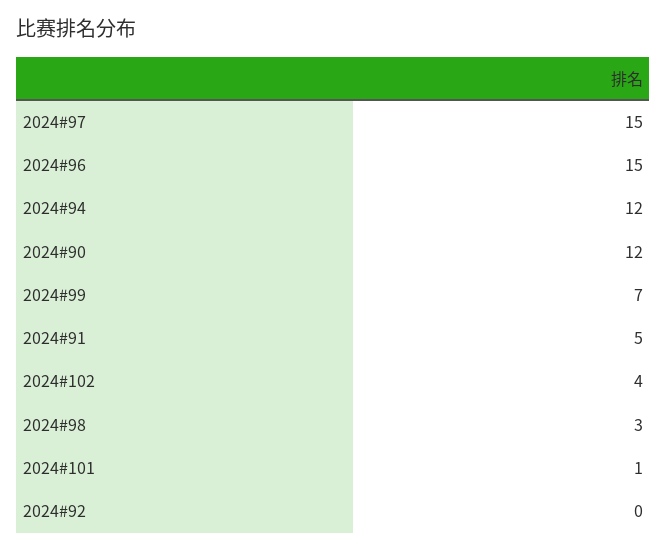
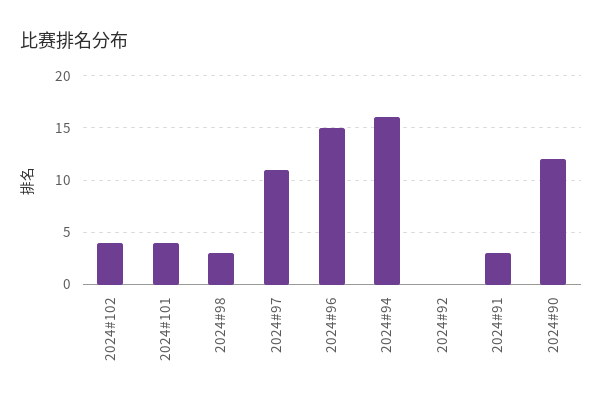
  {
-   "2024#97": 15,
+   "2024#97": 11,
    "2024#96": 15,
-   "2024#94": 12,
+   "2024#94": 16,
    "2024#90": 12,
-   "2024#99": 7,
-   "2024#91": 5,
+   "2024#91": 3,
    "2024#102": 4,
    "2024#98": 3,
-   "2024#101": 1,
+   "2024#101": 4,
    "2024#92": 0
  }

